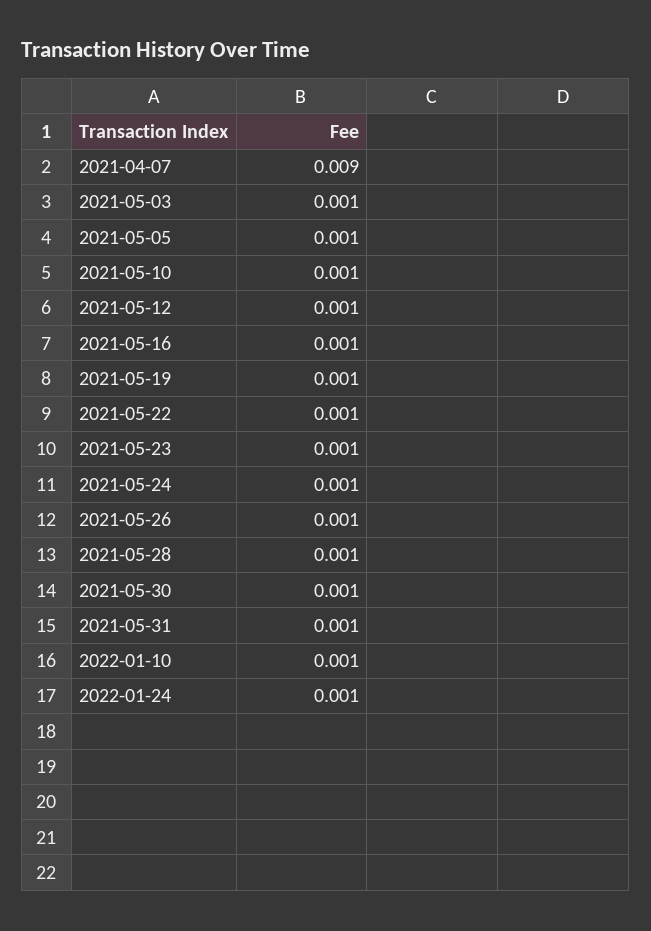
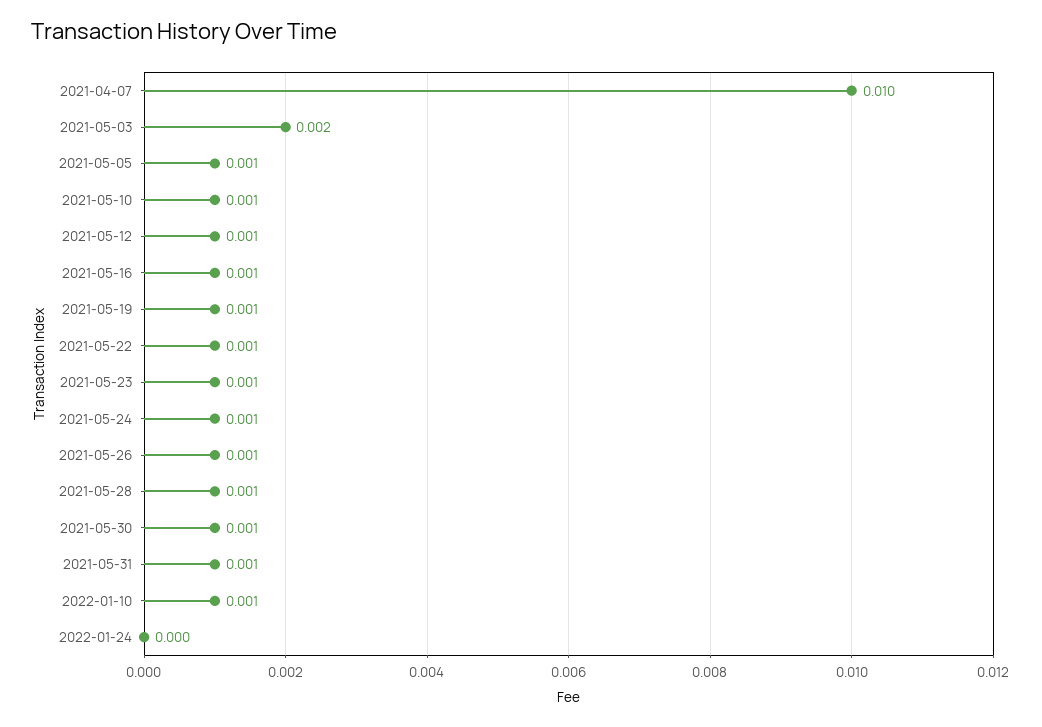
  {
-   "2021-04-07": 0.009,
+   "2021-04-07": 0.01,
-   "2021-05-03": 0.001,
+   "2021-05-03": 0.002,
    "2021-05-05": 0.001,
    "2021-05-10": 0.001,
    "2021-05-12": 0.001,
    "2021-05-16": 0.001,
    "2021-05-19": 0.001,
    "2021-05-22": 0.001,
    "2021-05-23": 0.001,
    "2021-05-24": 0.001,
    "2021-05-26": 0.001,
    "2021-05-28": 0.001,
    "2021-05-30": 0.001,
    "2021-05-31": 0.001,
    "2022-01-10": 0.001,
-   "2022-01-24": 0.001
+   "2022-01-24": 0
  }

